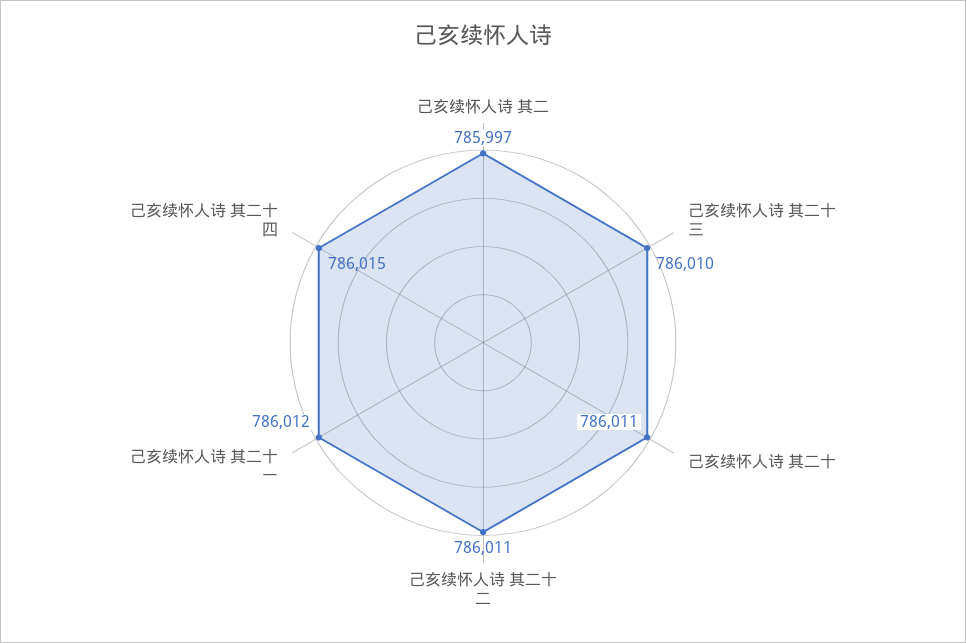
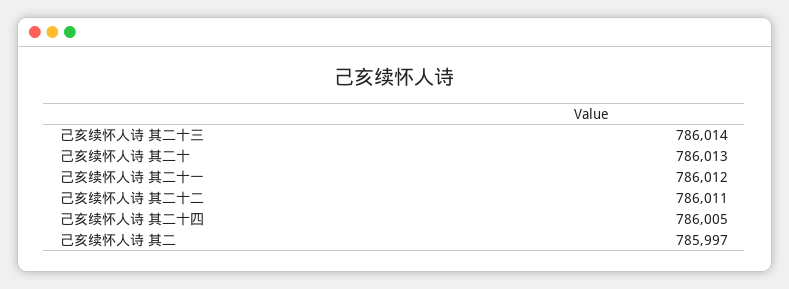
  {
    "己亥续怀人诗 其二": 785997,
-   "己亥续怀人诗 其二十三": 786010,
+   "己亥续怀人诗 其二十三": 786014,
-   "己亥续怀人诗 其二十": 786011,
+   "己亥续怀人诗 其二十": 786013,
    "己亥续怀人诗 其二十二": 786011,
    "己亥续怀人诗 其二十一": 786012,
-   "己亥续怀人诗 其二十四": 786015
+   "己亥续怀人诗 其二十四": 786005
  }

